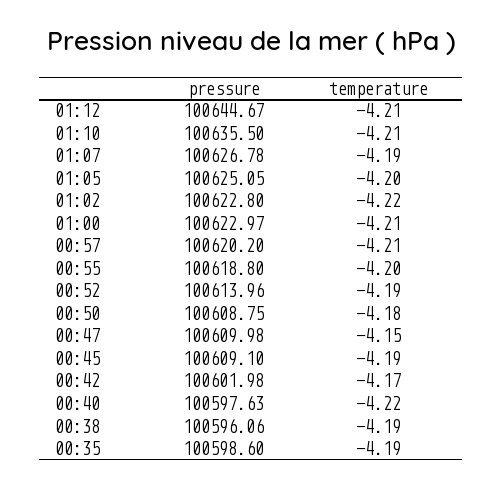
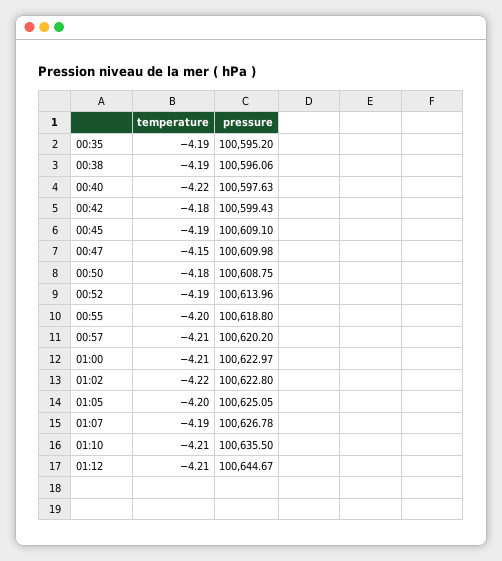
  {
    "pressure": {
      "01:12": 100644.67,
      "01:10": 100635.5,
      "01:07": 100626.78,
      "01:05": 100625.05,
      "01:02": 100622.8,
      "01:00": 100622.97,
      "00:57": 100620.2,
      "00:55": 100618.8,
      "00:52": 100613.96,
      "00:50": 100608.75,
      "00:47": 100609.98,
      "00:45": 100609.1,
-     "00:42": 100601.98,
+     "00:42": 100599.43,
      "00:40": 100597.63,
      "00:38": 100596.06,
-     "00:35": 100598.6
+     "00:35": 100595.2
    },
    "temperature": {
      "01:12": -4.21,
      "01:10": -4.21,
      "01:07": -4.19,
      "01:05": -4.2,
      "01:02": -4.22,
      "01:00": -4.21,
      "00:57": -4.21,
      "00:55": -4.2,
      "00:52": -4.19,
      "00:50": -4.18,
      "00:47": -4.15,
      "00:45": -4.19,
-     "00:42": -4.17,
+     "00:42": -4.18,
      "00:40": -4.22,
      "00:38": -4.19,
      "00:35": -4.19
    }
  }

